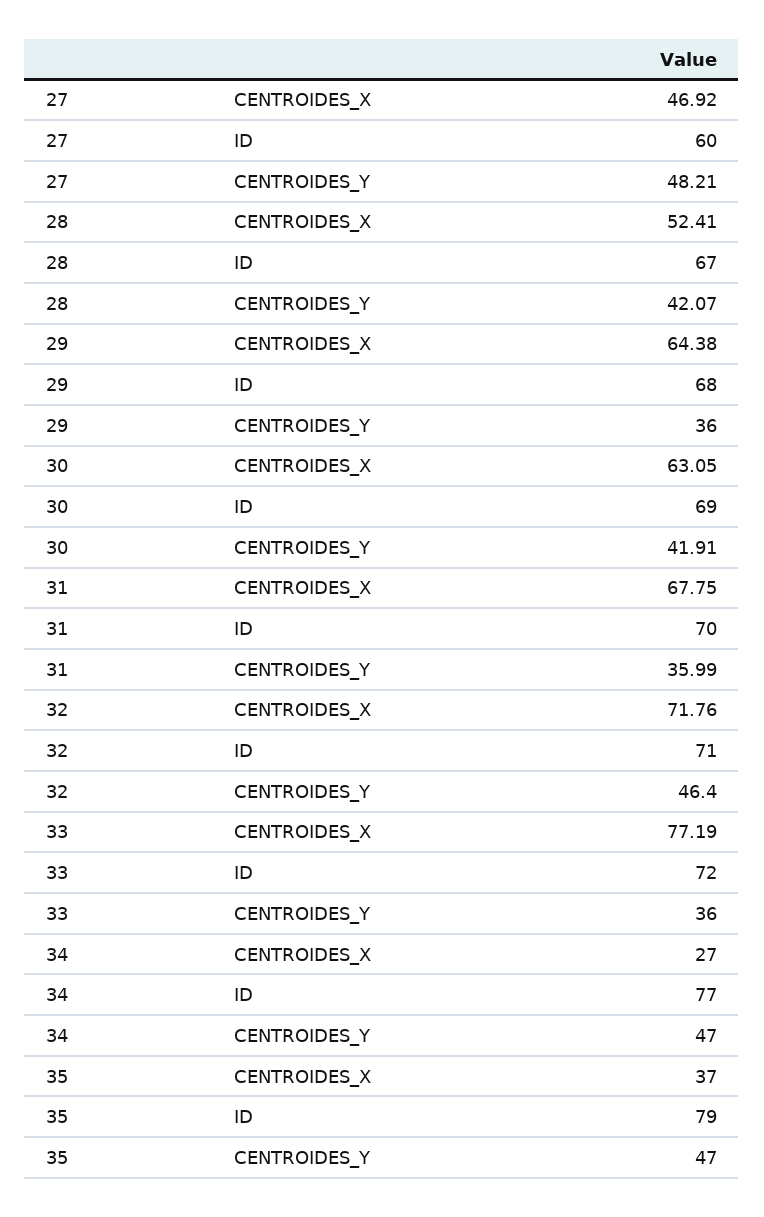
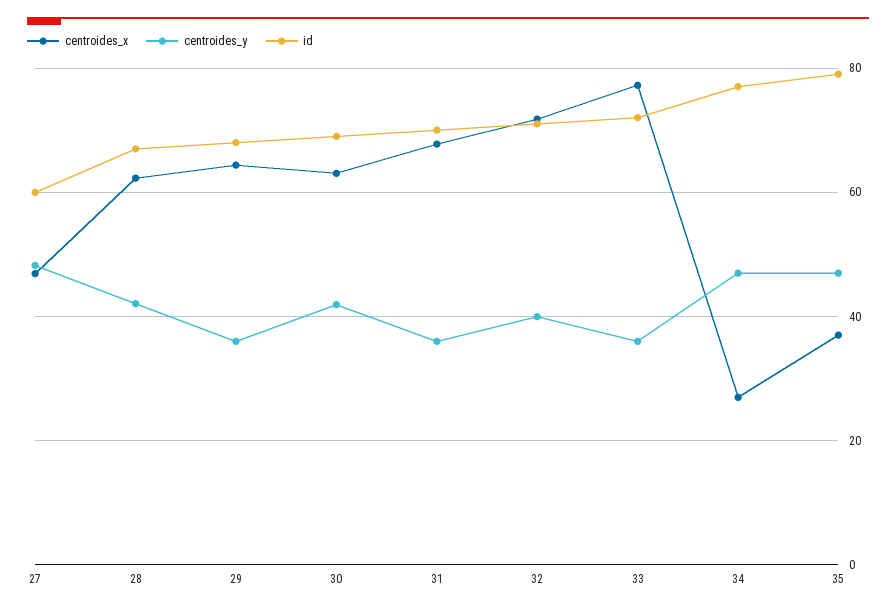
  {
    "CENTROIDES_X": {
      "27": 46.92,
-     "28": 52.41,
+     "28": 62,
      "29": 64.38,
      "30": 63.05,
      "31": 67.75,
      "32": 71.76,
      "33": 77.19,
      "34": 27,
      "35": 37
    },
    "ID": {
      "27": 60,
      "28": 67,
      "29": 68,
      "30": 69,
      "31": 70,
      "32": 71,
      "33": 72,
      "34": 77,
      "35": 79
    },
    "CENTROIDES_Y": {
      "27": 48.21,
      "28": 42.07,
      "29": 36,
      "30": 41.91,
      "31": 35.99,
-     "32": 46.4,
+     "32": 40,
      "33": 36,
      "34": 47,
      "35": 47
    }
  }

